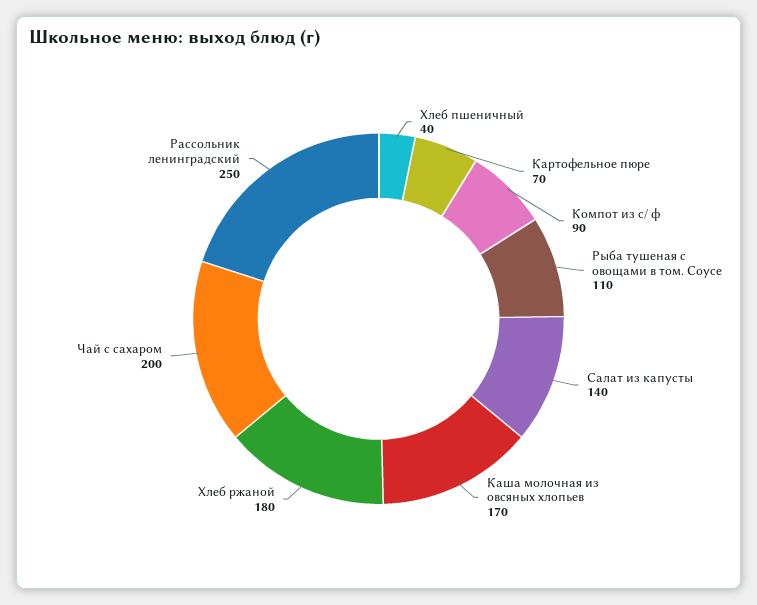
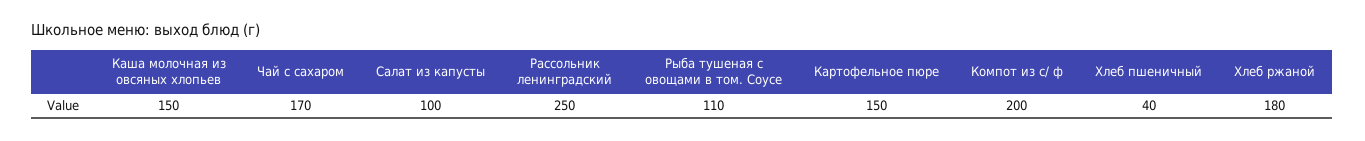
  {
    "Хлеб пшеничный": 40,
-   "Картофельное пюре": 70,
+   "Картофельное пюре": 150,
-   "Компот из с/ ф": 90,
+   "Компот из с/ ф": 200,
    "Рыба тушеная с овощами в том. Соусе": 110,
-   "Салат из капусты": 140,
+   "Салат из капусты": 100,
-   "Каша молочная из овсяных хлопьев": 170,
+   "Каша молочная из овсяных хлопьев": 150,
    "Хлеб ржаной": 180,
-   "Чай с сахаром": 200,
+   "Чай с сахаром": 170,
    "Рассольник ленинградский": 250
  }

